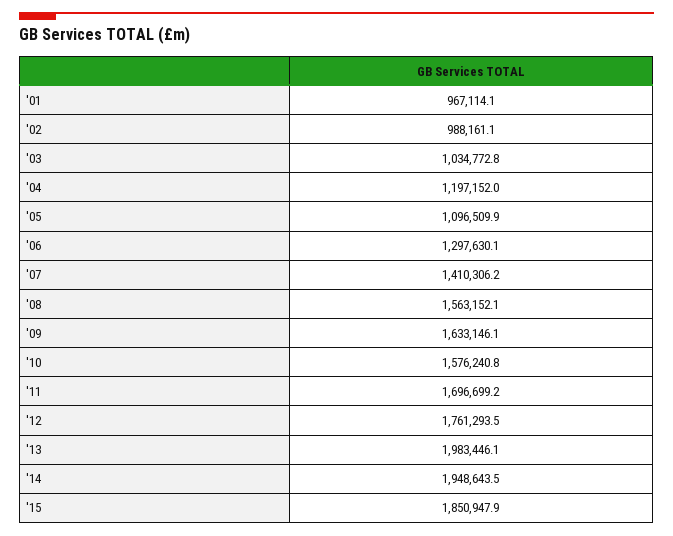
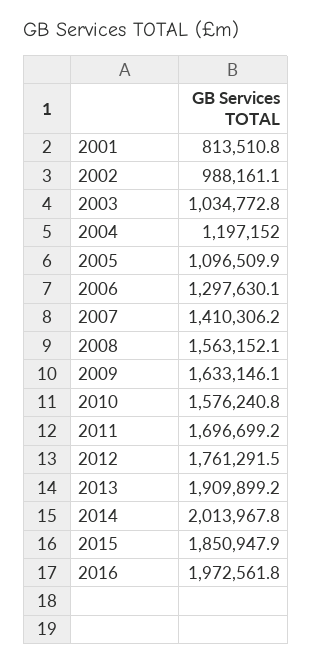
  {
-   "'01": 967114.1,
+   "'01": 813510.8,
    "'02": 988161.1,
    "'03": 1034772.8,
    "'04": 1197152,
    "'05": 1096509.9,
    "'06": 1297630.1,
    "'07": 1410306.2,
    "'08": 1563152.1,
    "'09": 1633146.1,
    "'10": 1576240.8,
    "'11": 1696699.2,
-   "'12": 1761293.5,
+   "'12": 1761291.5,
-   "'13": 1983446.1,
+   "'13": 1909899.2,
-   "'14": 1948643.5,
+   "'14": 2013967.8,
-   "'15": 1850947.9
+   "'15": 1850947.9,
+   "2016": 1972561.8
  }

